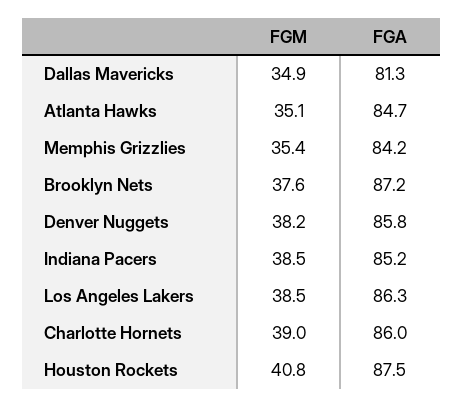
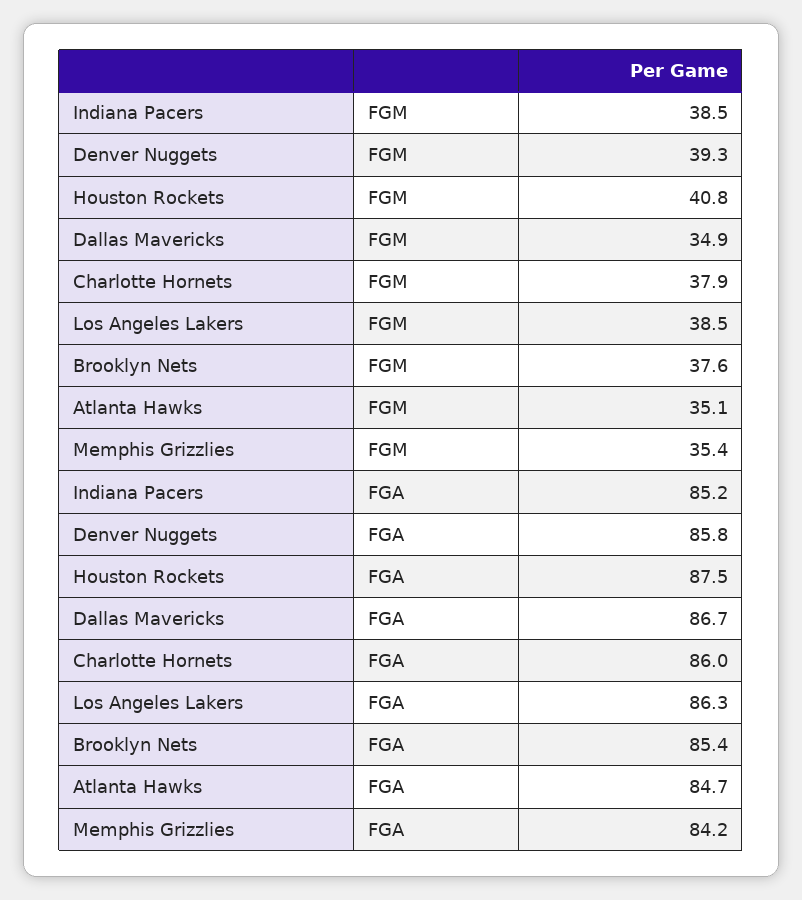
  {
    "FGM": {
      "Dallas Mavericks": 34.9,
      "Atlanta Hawks": 35.1,
      "Memphis Grizzlies": 35.4,
      "Brooklyn Nets": 37.6,
-     "Denver Nuggets": 38.2,
+     "Denver Nuggets": 39.3,
      "Indiana Pacers": 38.5,
      "Los Angeles Lakers": 38.5,
-     "Charlotte Hornets": 39,
+     "Charlotte Hornets": 37.9,
      "Houston Rockets": 40.8
    },
    "FGA": {
-     "Dallas Mavericks": 81.3,
+     "Dallas Mavericks": 86.7,
      "Atlanta Hawks": 84.7,
      "Memphis Grizzlies": 84.2,
-     "Brooklyn Nets": 87.2,
+     "Brooklyn Nets": 85.4,
      "Denver Nuggets": 85.8,
      "Indiana Pacers": 85.2,
      "Los Angeles Lakers": 86.3,
      "Charlotte Hornets": 86,
      "Houston Rockets": 87.5
    }
  }

